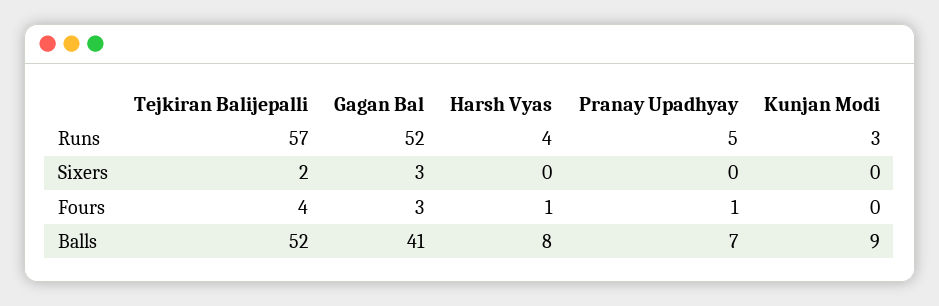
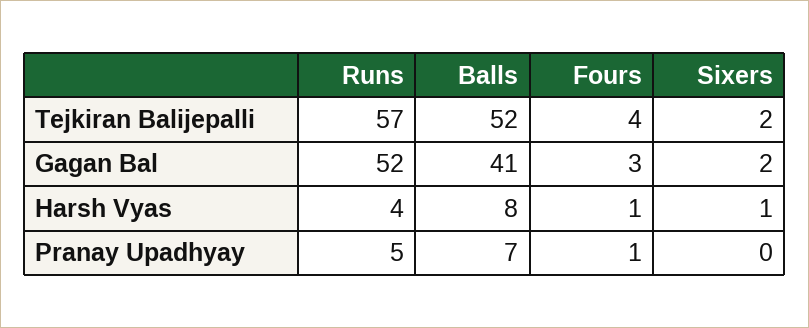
  {
    "Tejkiran Balijepalli": {
      "Runs": 57,
      "Sixers": 2,
      "Fours": 4,
      "Balls": 52
    },
    "Gagan Bal": {
      "Runs": 52,
-     "Sixers": 3,
+     "Sixers": 2,
      "Fours": 3,
      "Balls": 41
    },
    "Harsh Vyas": {
      "Runs": 4,
-     "Sixers": 0,
+     "Sixers": 1,
      "Fours": 1,
      "Balls": 8
    },
    "Pranay Upadhyay": {
      "Runs": 5,
      "Sixers": 0,
      "Fours": 1,
      "Balls": 7
-   },
+   }
-   "Kunjan Modi": {
-     "Runs": 3,
-     "Sixers": 0,
-     "Fours": 0,
-     "Balls": 9
-   }
  }

